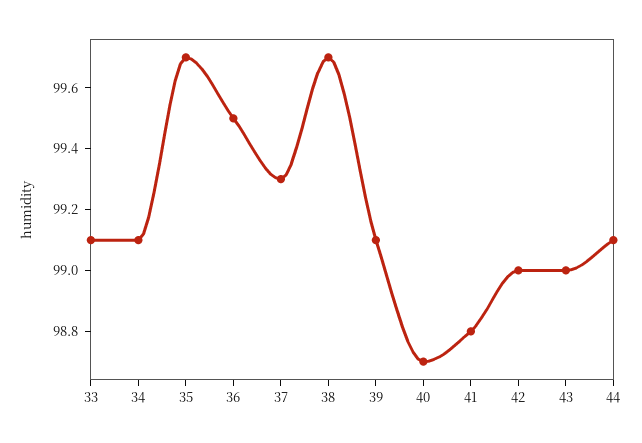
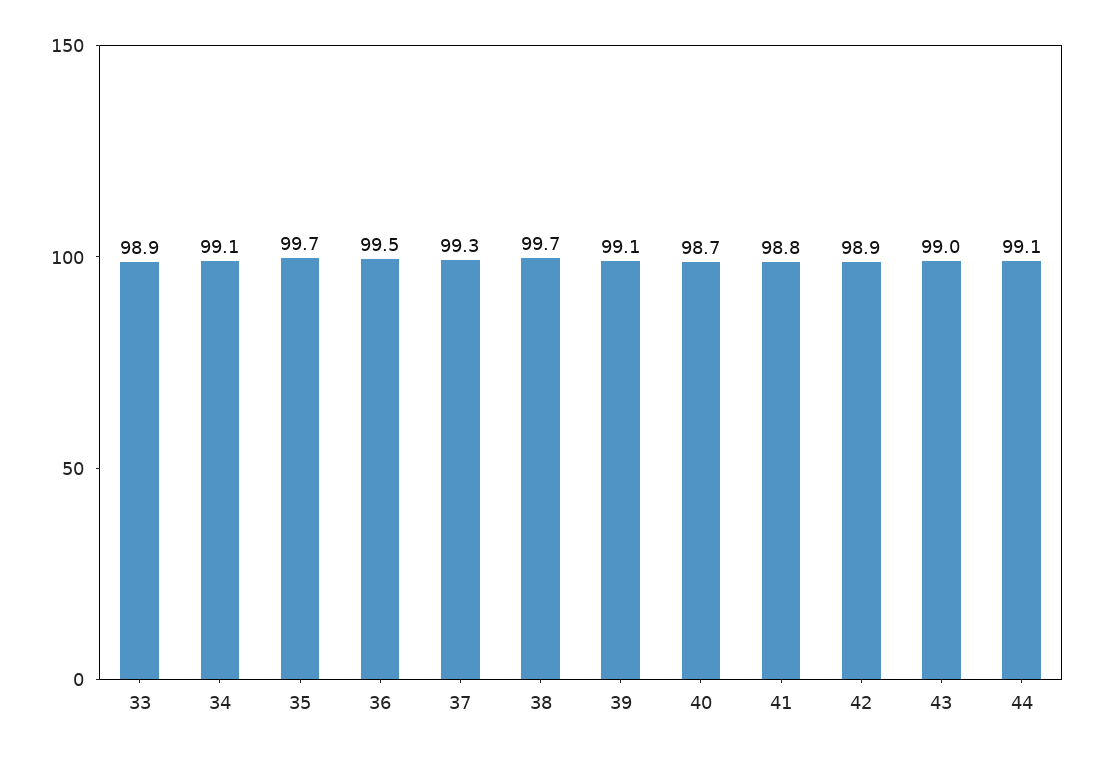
  {
-   "33": 99.1,
+   "33": 98.9,
    "34": 99.1,
    "35": 99.7,
    "36": 99.5,
    "37": 99.3,
    "38": 99.7,
    "39": 99.1,
    "40": 98.7,
    "41": 98.8,
-   "42": 99,
+   "42": 98.9,
    "43": 99,
    "44": 99.1
  }

